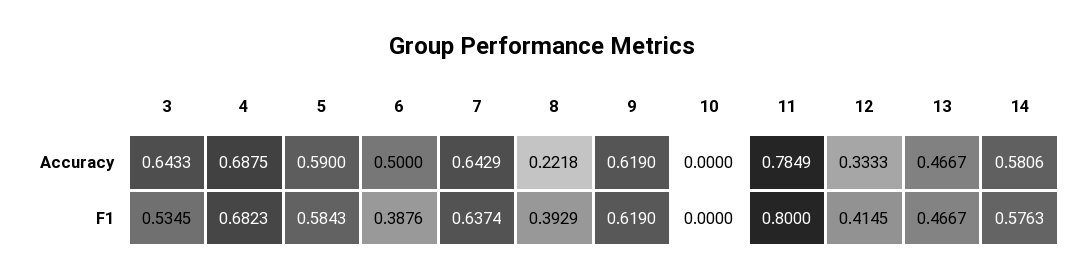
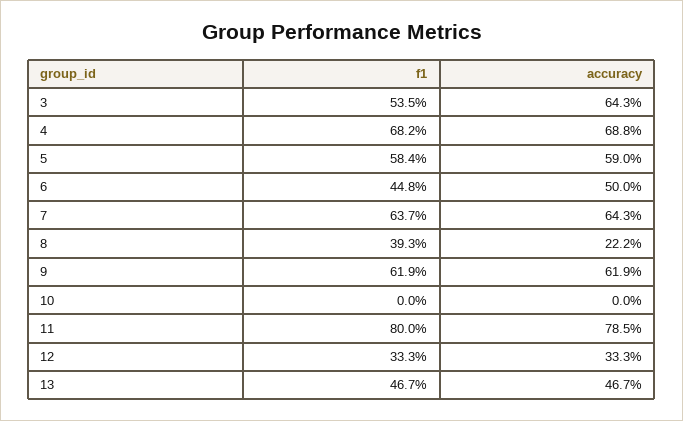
  {
    "3": {
      "Accuracy": 0.6433,
      "F1": 0.5345
    },
    "4": {
      "Accuracy": 0.6875,
      "F1": 0.6823
    },
    "5": {
      "Accuracy": 0.59,
      "F1": 0.5843
    },
    "6": {
      "Accuracy": 0.5,
-     "F1": 0.3876
+     "F1": 0.448
    },
    "7": {
      "Accuracy": 0.6429,
      "F1": 0.6374
    },
    "8": {
      "Accuracy": 0.2218,
      "F1": 0.3929
    },
    "9": {
      "Accuracy": 0.619,
      "F1": 0.619
    },
    "10": {
      "Accuracy": 0,
      "F1": 0
    },
    "11": {
      "Accuracy": 0.7849,
      "F1": 0.8
    },
    "12": {
      "Accuracy": 0.3333,
-     "F1": 0.4145
+     "F1": 0.333
    },
    "13": {
      "Accuracy": 0.4667,
      "F1": 0.4667
-   },
+   }
-   "14": {
-     "Accuracy": 0.5806,
-     "F1": 0.5763
-   }
  }

